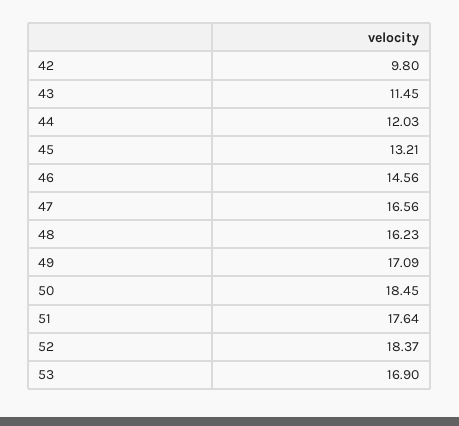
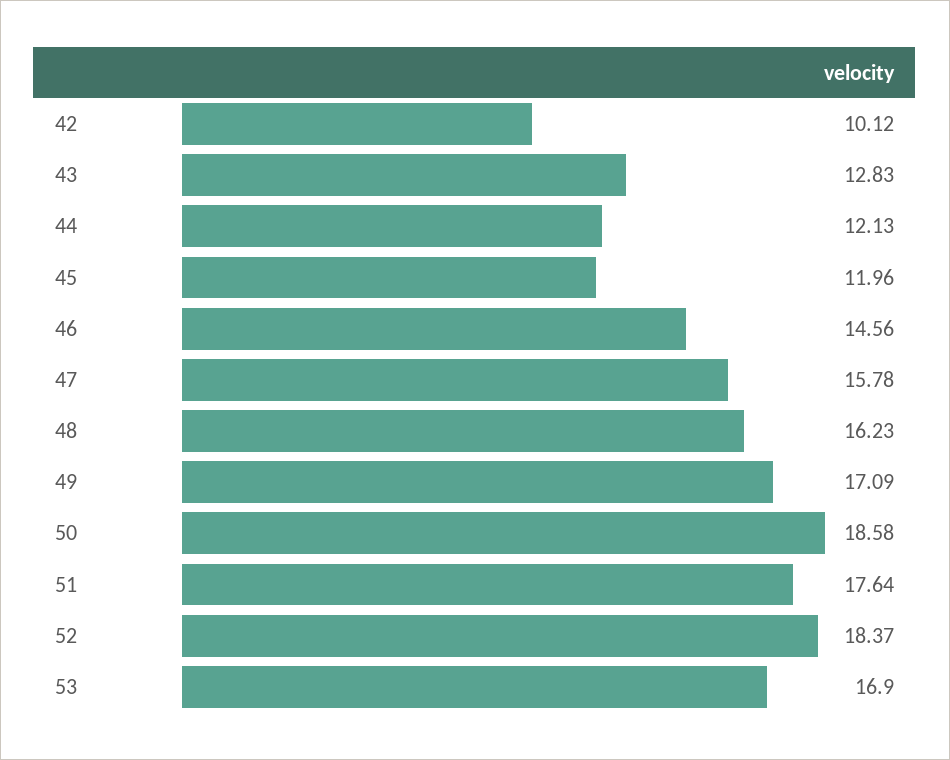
  {
-   "42": 9.8,
+   "42": 10.12,
-   "43": 11.45,
+   "43": 12.83,
-   "44": 12.03,
+   "44": 12.13,
-   "45": 13.21,
+   "45": 11.96,
    "46": 14.56,
-   "47": 16.56,
+   "47": 15.78,
    "48": 16.23,
    "49": 17.09,
-   "50": 18.45,
+   "50": 18.58,
    "51": 17.64,
    "52": 18.37,
    "53": 16.9
  }

